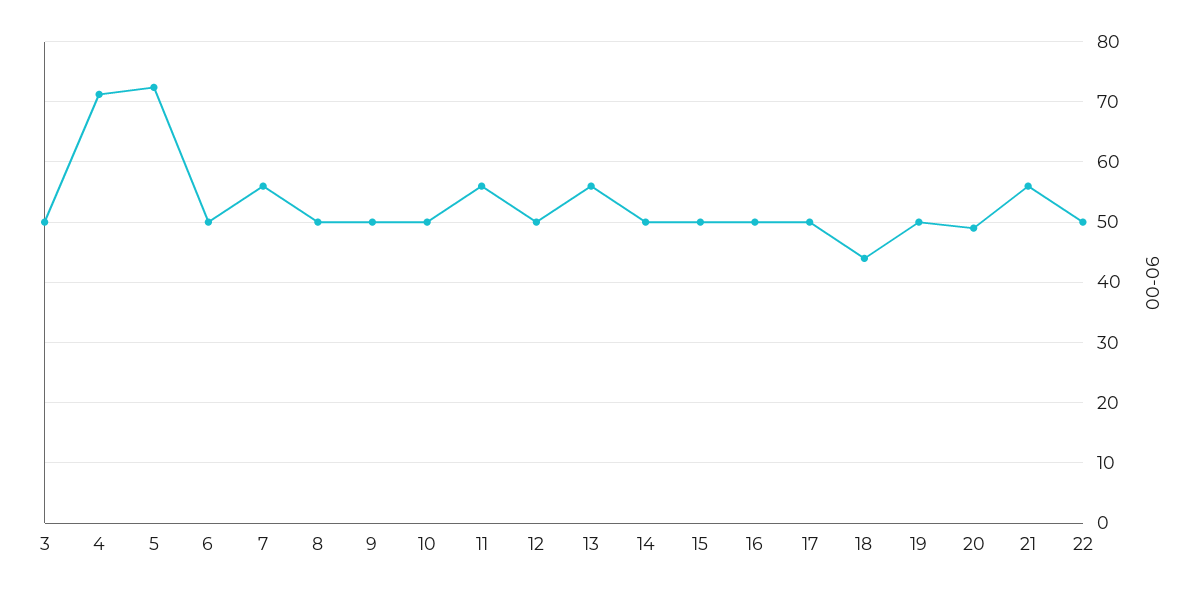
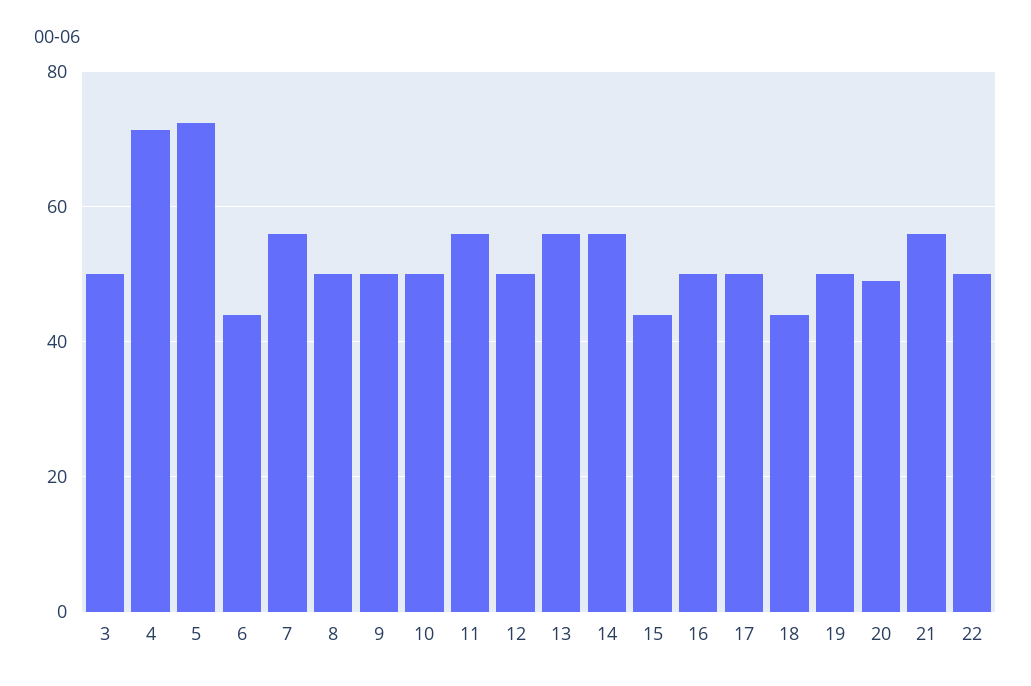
  {
    "3": 50,
    "4": 71,
    "5": 72,
-   "6": 50,
+   "6": 44,
    "7": 56,
    "8": 50,
    "9": 50,
    "10": 50,
    "11": 56,
    "12": 50,
    "13": 56,
-   "14": 50,
+   "14": 56,
-   "15": 50,
+   "15": 44,
    "16": 50,
    "17": 50,
    "18": 44,
    "19": 50,
    "20": 49,
    "21": 56,
    "22": 50
  }

